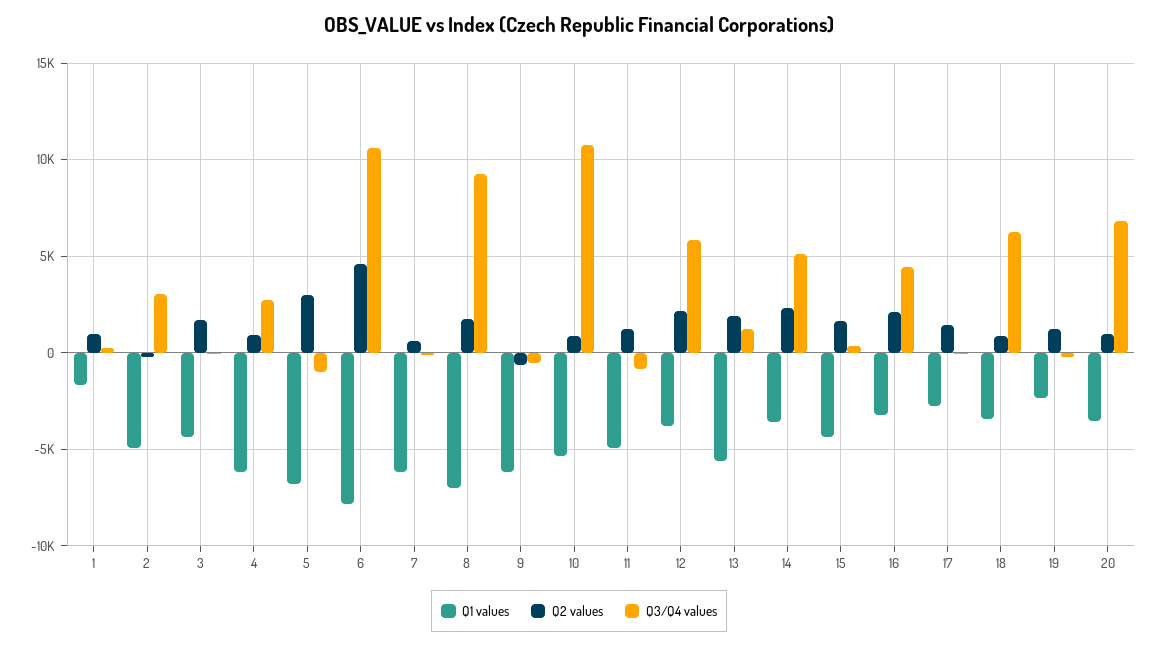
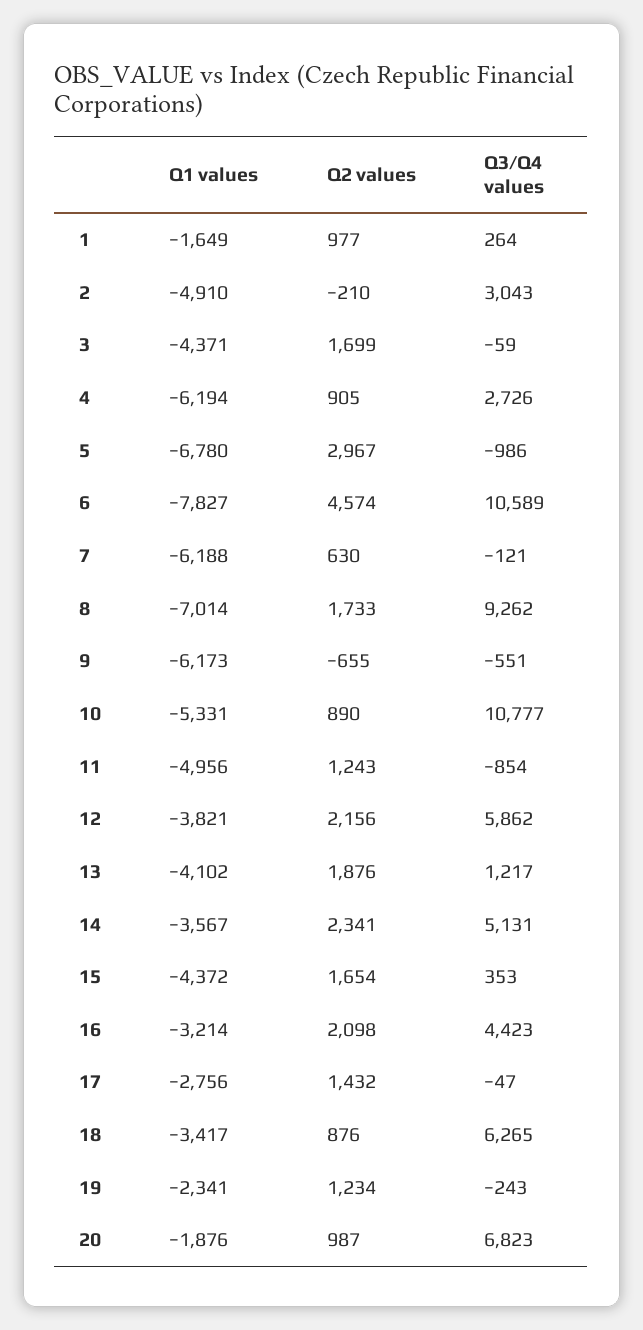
  {
    "Q1 values": {
      "1": -1649,
      "2": -4910,
      "3": -4371,
      "4": -6194,
      "5": -6780,
      "6": -7827,
      "7": -6188,
      "8": -7014,
      "9": -6173,
      "10": -5331,
      "11": -4956,
      "12": -3821,
-     "13": -5500,
+     "13": -4102,
      "14": -3567,
      "15": -4372,
      "16": -3214,
      "17": -2756,
      "18": -3417,
      "19": -2341,
-     "20": -3500
+     "20": -1876
    },
    "Q2 values": {
      "1": 977,
      "2": -210,
      "3": 1699,
      "4": 905,
      "5": 2967,
      "6": 4574,
      "7": 630,
      "8": 1733,
      "9": -655,
      "10": 890,
      "11": 1243,
      "12": 2156,
      "13": 1876,
      "14": 2341,
      "15": 1654,
      "16": 2098,
      "17": 1432,
      "18": 876,
      "19": 1234,
      "20": 987
    },
    "Q3/Q4 values": {
      "1": 264,
      "2": 3043,
      "3": -59,
      "4": 2726,
      "5": -986,
      "6": 10589,
      "7": -121,
      "8": 9262,
      "9": -551,
      "10": 10777,
      "11": -854,
      "12": 5862,
      "13": 1217,
      "14": 5131,
      "15": 353,
      "16": 4423,
      "17": -47,
      "18": 6265,
      "19": -243,
      "20": 6823
    }
  }

